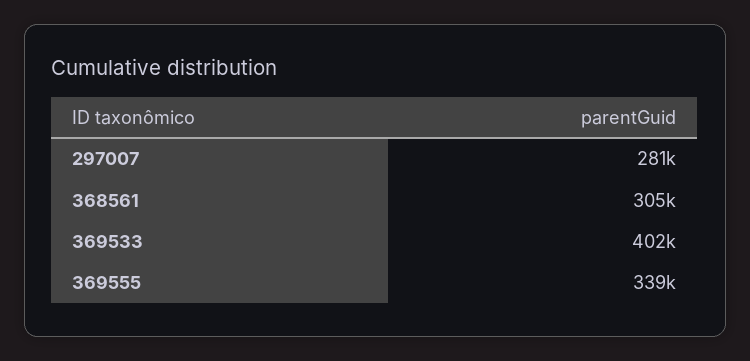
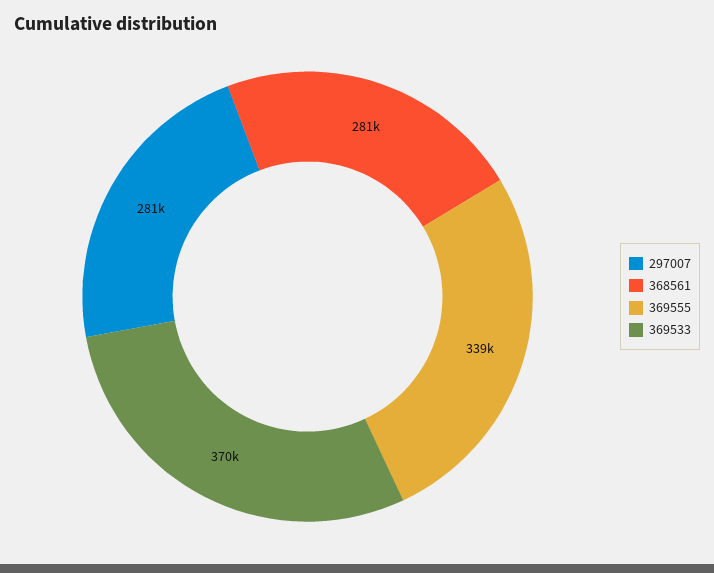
  {
    "297007": 281000,
-   "368561": 305000,
+   "368561": 281000,
-   "369533": 402000,
+   "369533": 370000,
    "369555": 339000
  }

